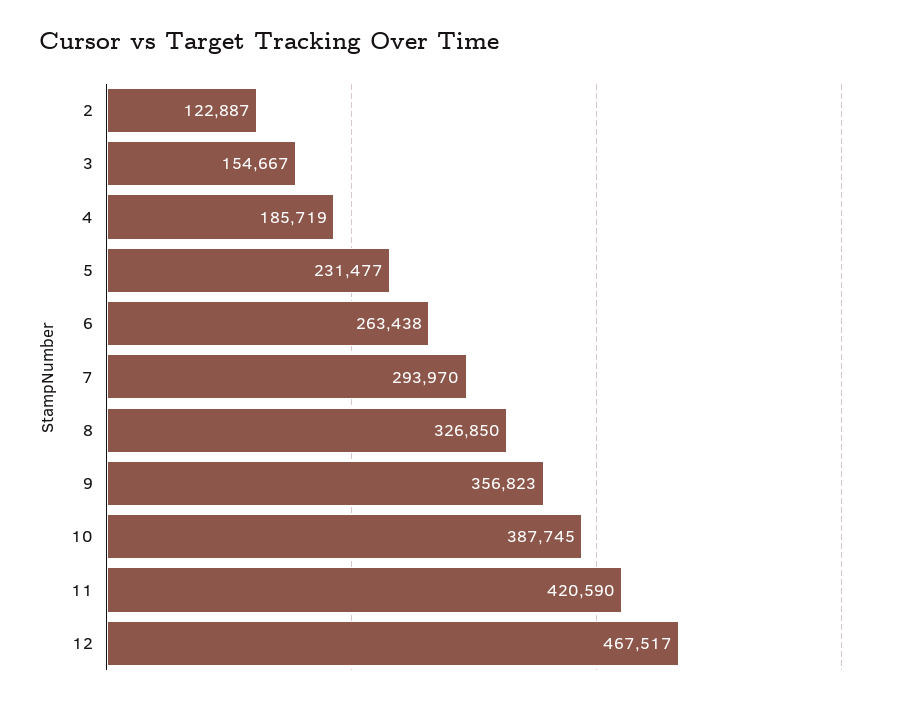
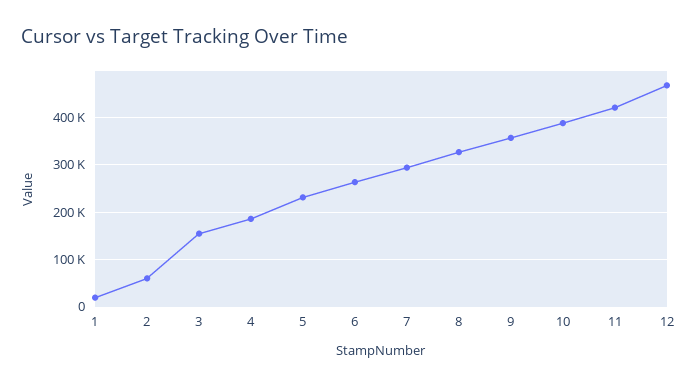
  {
-   "2": 122887,
+   "2": 60000,
    "3": 154667,
    "4": 185719,
    "5": 231477,
    "6": 263438,
    "7": 293970,
    "8": 326850,
    "9": 356823,
    "10": 387745,
    "11": 420590,
-   "12": 467517
+   "12": 467517,
+   "1": 20000
  }

